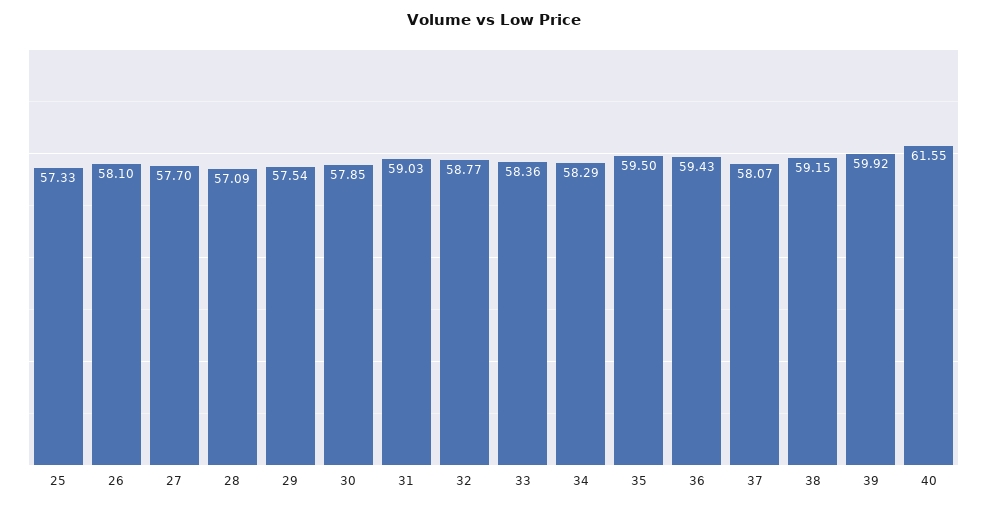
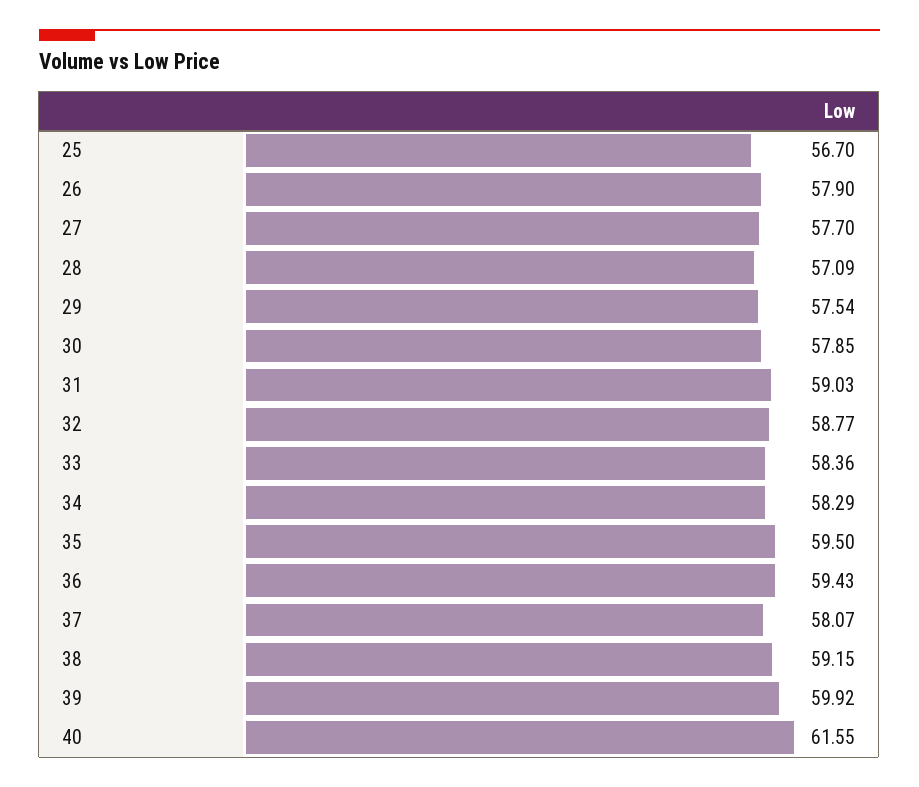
  {
-   "25": 57.33,
+   "25": 56.7,
-   "26": 58.1,
+   "26": 57.9,
    "27": 57.7,
    "28": 57.09,
    "29": 57.54,
    "30": 57.85,
    "31": 59.03,
    "32": 58.77,
    "33": 58.36,
    "34": 58.29,
    "35": 59.5,
    "36": 59.43,
    "37": 58.07,
    "38": 59.15,
    "39": 59.92,
    "40": 61.55
  }

